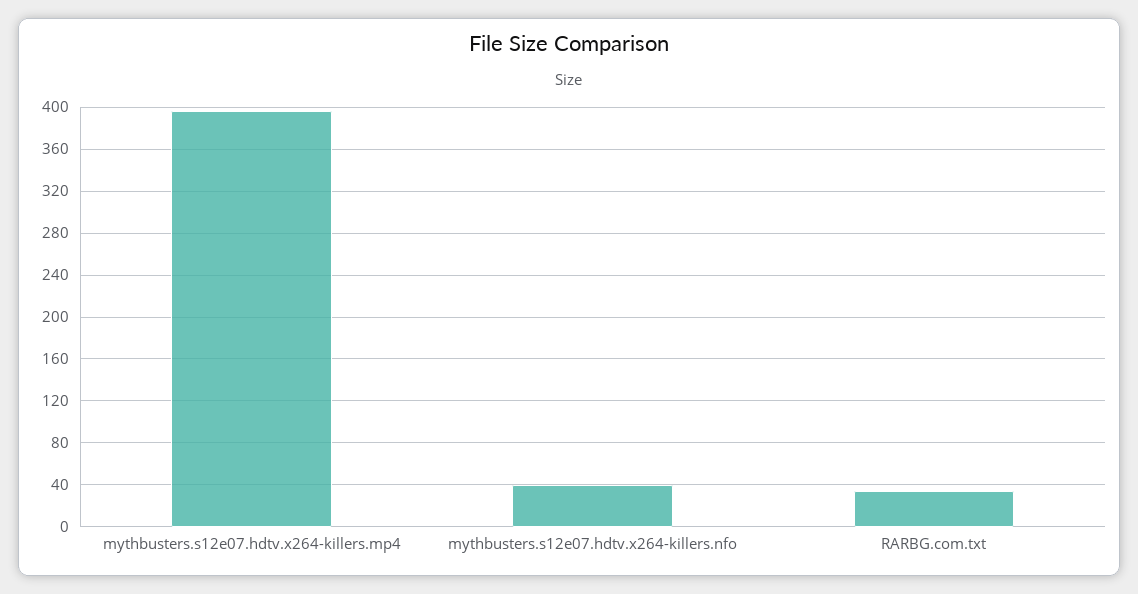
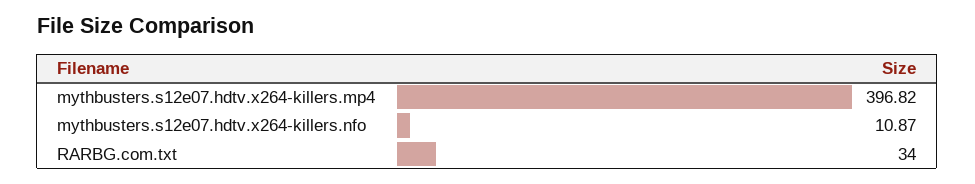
  {
    "mythbusters.s12e07.hdtv.x264-killers.mp4": 396.82,
-   "mythbusters.s12e07.hdtv.x264-killers.nfo": 40,
+   "mythbusters.s12e07.hdtv.x264-killers.nfo": 10.87,
    "RARBG.com.txt": 34
  }

